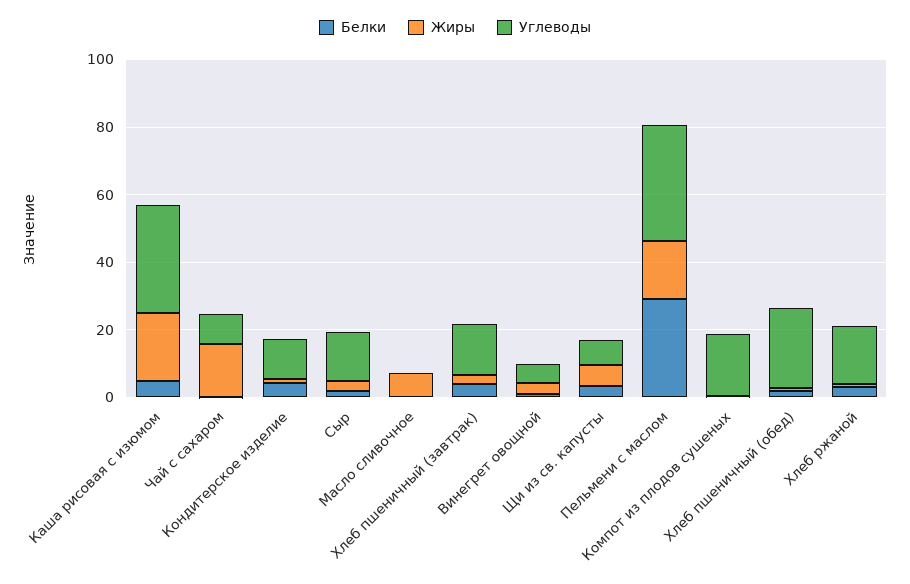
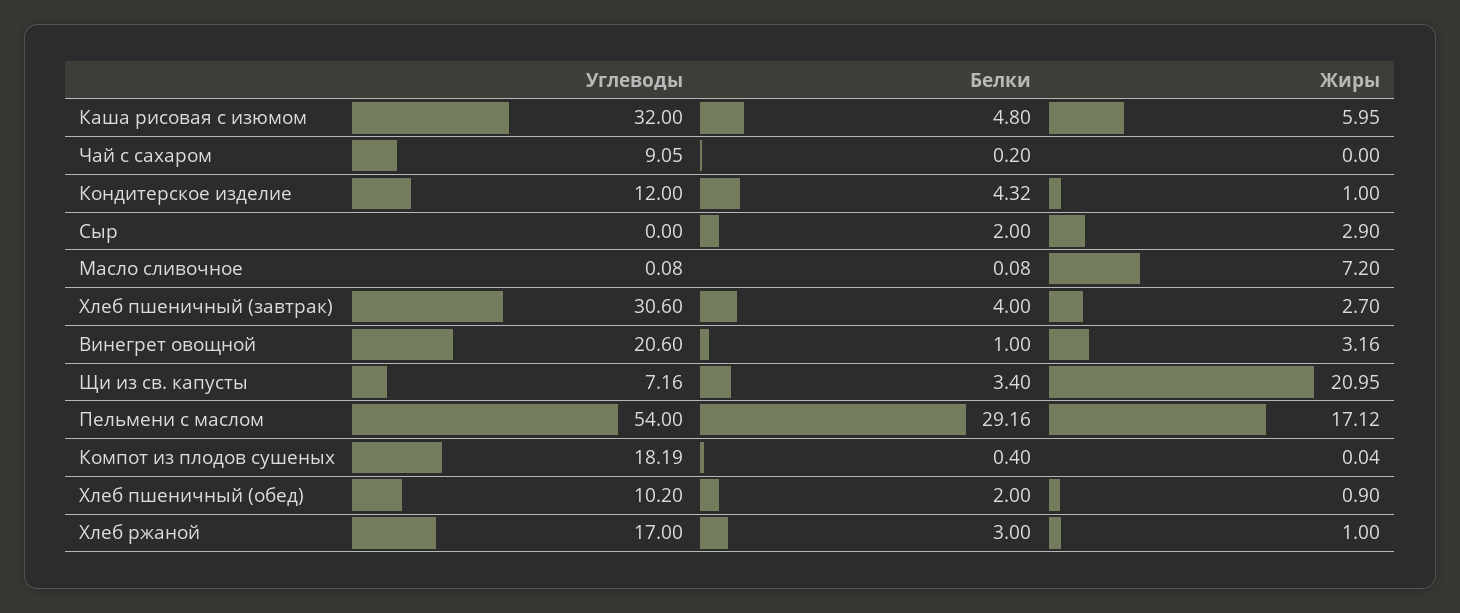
  {
    "Белки": {
      "Каша рисовая с изюмом": 4.8,
      "Чай с сахаром": 0.2,
      "Кондитерское изделие": 4.32,
      "Сыр": 2,
      "Масло сливочное": 0.08,
      "Хлеб пшеничный (завтрак)": 4,
      "Винегрет овощной": 1,
      "Щи из св. капусты": 3.4,
      "Пельмени с маслом": 29.16,
      "Компот из плодов сушеных": 0.4,
      "Хлеб пшеничный (обед)": 2,
      "Хлеб ржаной": 3
    },
    "Жиры": {
-     "Каша рисовая с изюмом": 20,
+     "Каша рисовая с изюмом": 5.95,
-     "Чай с сахаром": 15,
+     "Чай с сахаром": 0,
      "Кондитерское изделие": 1,
      "Сыр": 2.9,
      "Масло сливочное": 7.2,
      "Хлеб пшеничный (завтрак)": 2.7,
      "Винегрет овощной": 3.16,
-     "Щи из св. капусты": 5,
+     "Щи из св. капусты": 20.95,
      "Пельмени с маслом": 17.12,
      "Компот из плодов сушеных": 0.04,
      "Хлеб пшеничный (обед)": 0.9,
      "Хлеб ржаной": 1
    },
    "Углеводы": {
      "Каша рисовая с изюмом": 32,
      "Чай с сахаром": 9.05,
      "Кондитерское изделие": 12,
-     "Сыр": 15,
+     "Сыр": 0,
      "Масло сливочное": 0.08,
-     "Хлеб пшеничный (завтрак)": 15,
+     "Хлеб пшеничный (завтрак)": 30.6,
-     "Винегрет овощной": 5,
+     "Винегрет овощной": 20.6,
      "Щи из св. капусты": 7.16,
-     "Пельмени с маслом": 35,
+     "Пельмени с маслом": 54,
      "Компот из плодов сушеных": 18.19,
-     "Хлеб пшеничный (обед)": 25,
+     "Хлеб пшеничный (обед)": 10.2,
      "Хлеб ржаной": 17
    }
  }

